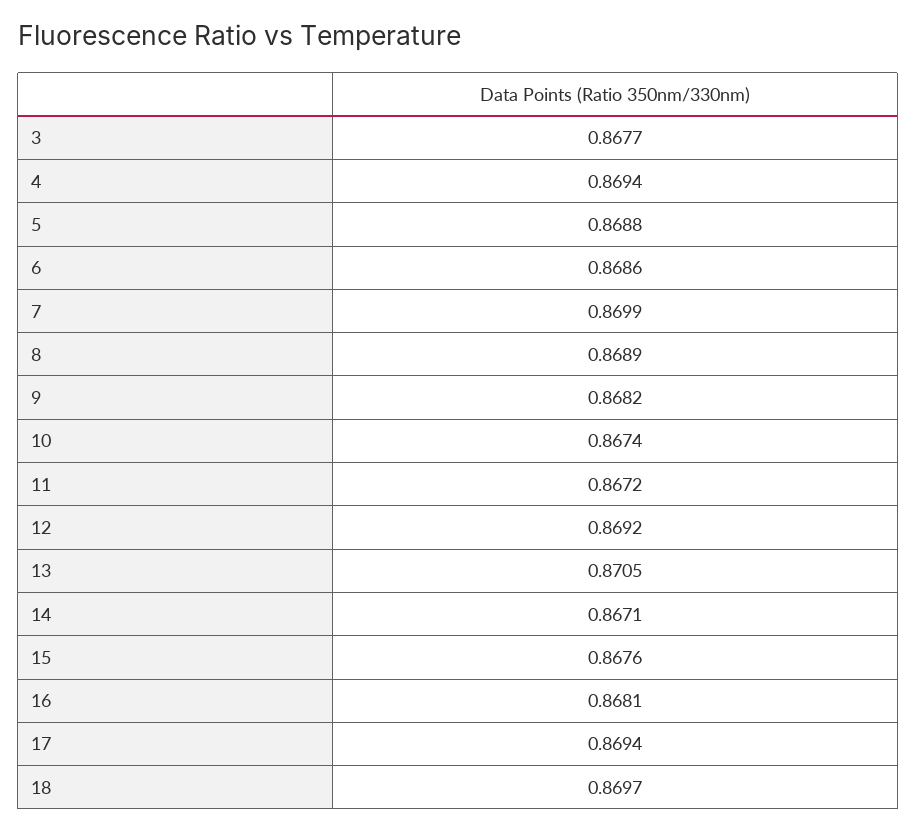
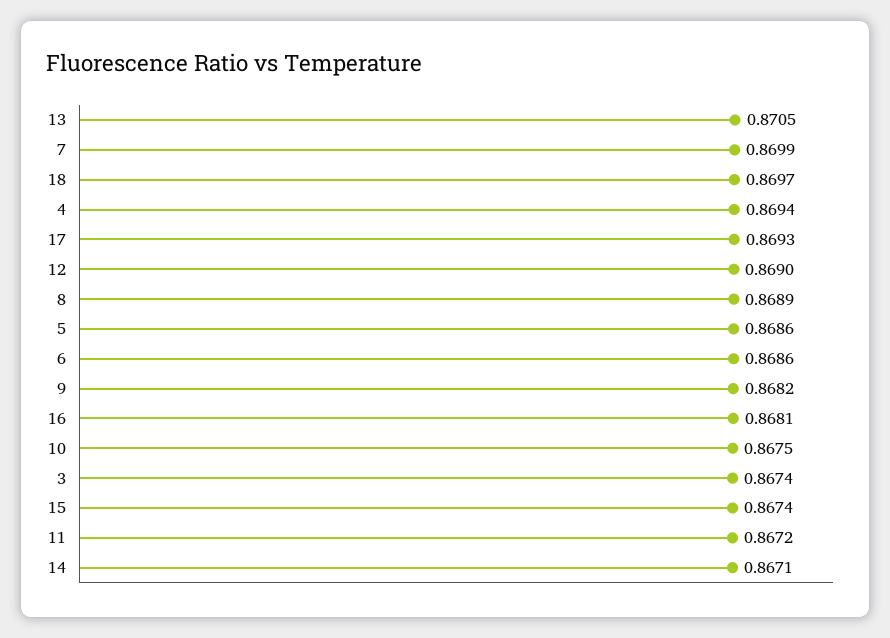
  {
-   "3": 0.8677,
+   "3": 0.8674,
    "4": 0.8694,
-   "5": 0.8688,
+   "5": 0.8686,
    "6": 0.8686,
    "7": 0.8699,
    "8": 0.8689,
    "9": 0.8682,
-   "10": 0.8674,
+   "10": 0.8675,
    "11": 0.8672,
-   "12": 0.8692,
+   "12": 0.869,
    "13": 0.8705,
    "14": 0.8671,
-   "15": 0.8676,
+   "15": 0.8674,
    "16": 0.8681,
-   "17": 0.8694,
+   "17": 0.8693,
    "18": 0.8697
  }

